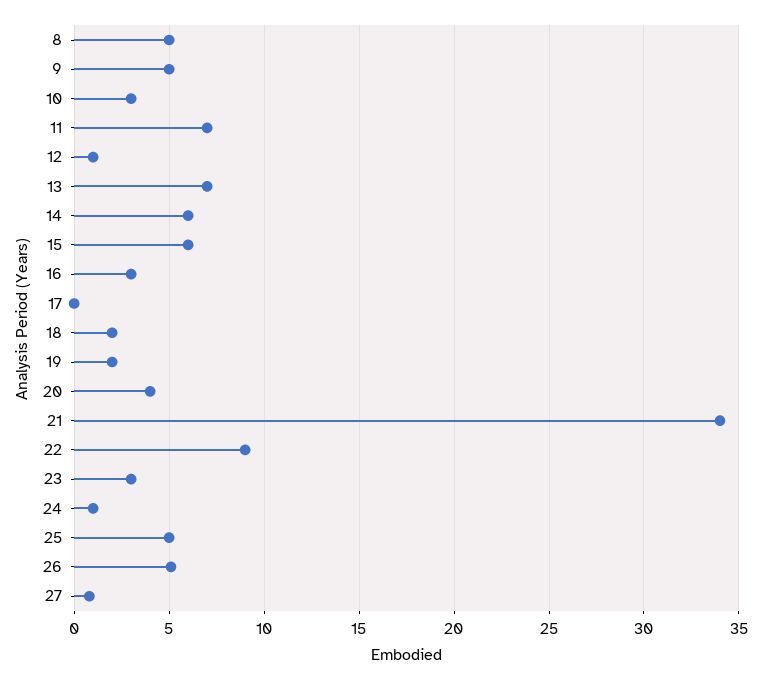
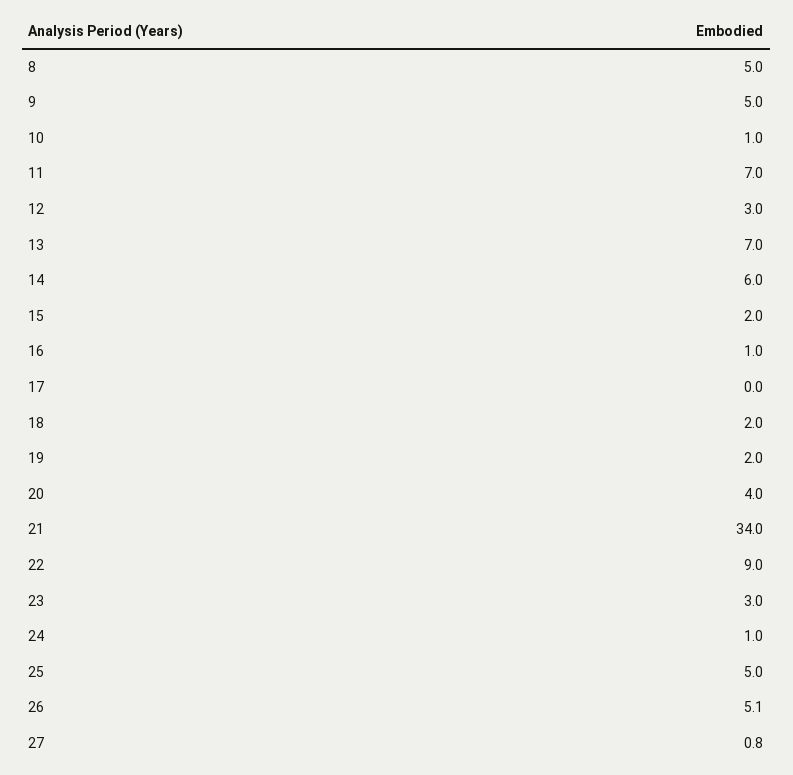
  {
    "8": 5,
    "9": 5,
-   "10": 3,
+   "10": 1,
    "11": 7,
-   "12": 1,
+   "12": 3,
    "13": 7,
    "14": 6,
-   "15": 6,
+   "15": 2,
-   "16": 3,
+   "16": 1,
    "17": 0,
    "18": 2,
    "19": 2,
    "20": 4,
    "21": 34,
    "22": 9,
    "23": 3,
    "24": 1,
    "25": 5,
    "26": 5.1,
    "27": 0.8
  }

